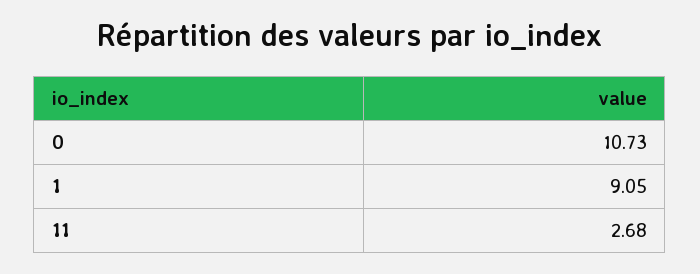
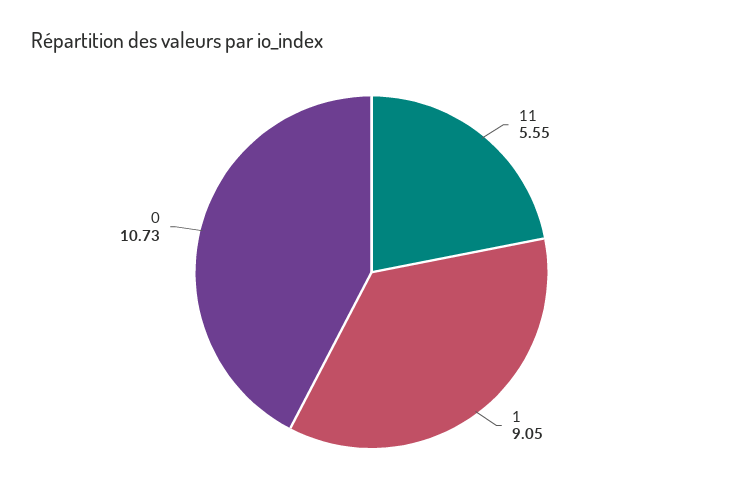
  {
    "0": 10.73,
    "1": 9.05,
-   "11": 2.68
+   "11": 5.55
  }

